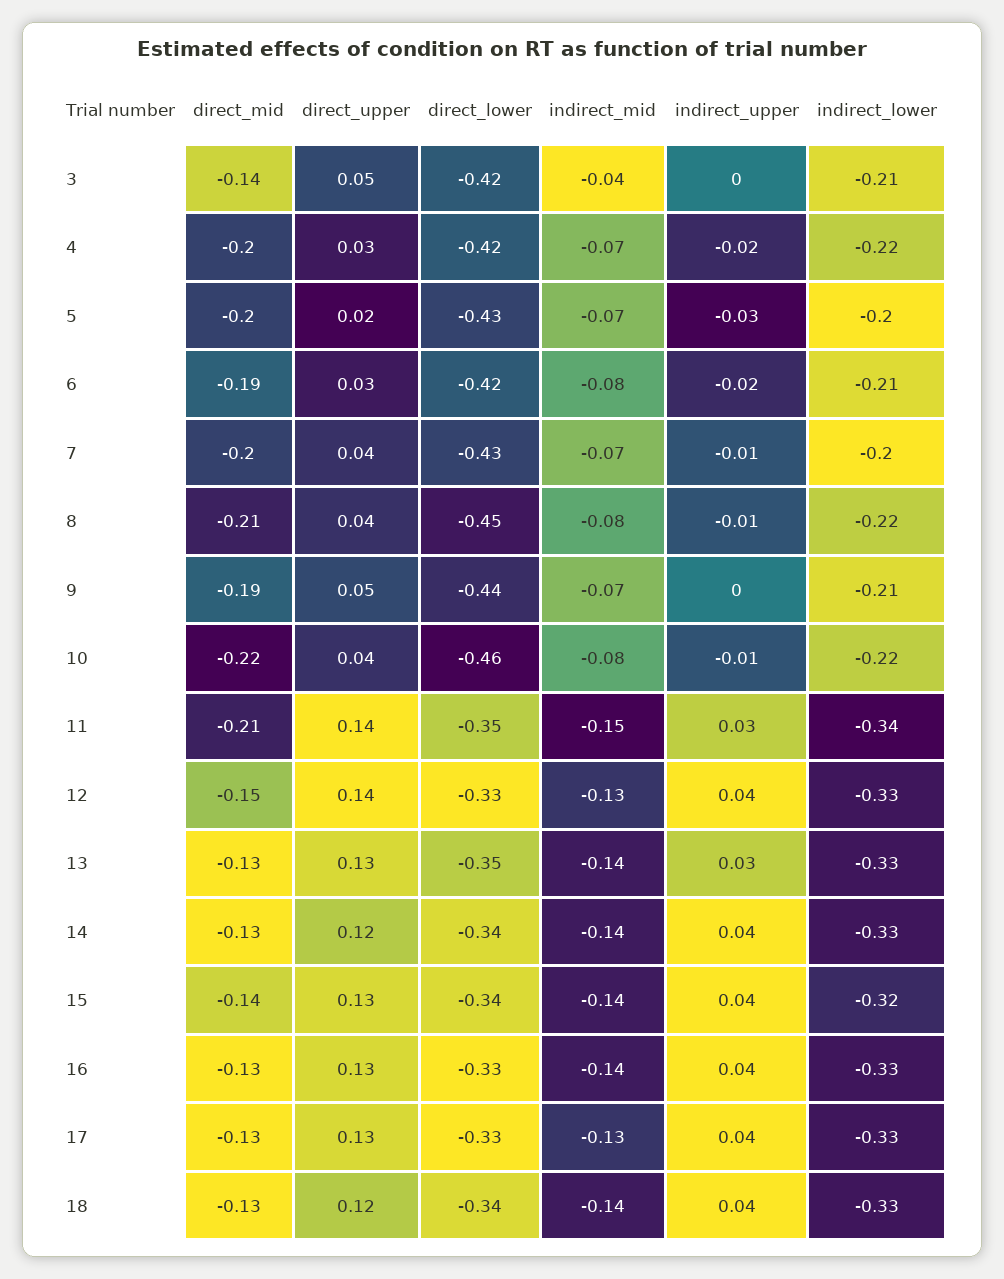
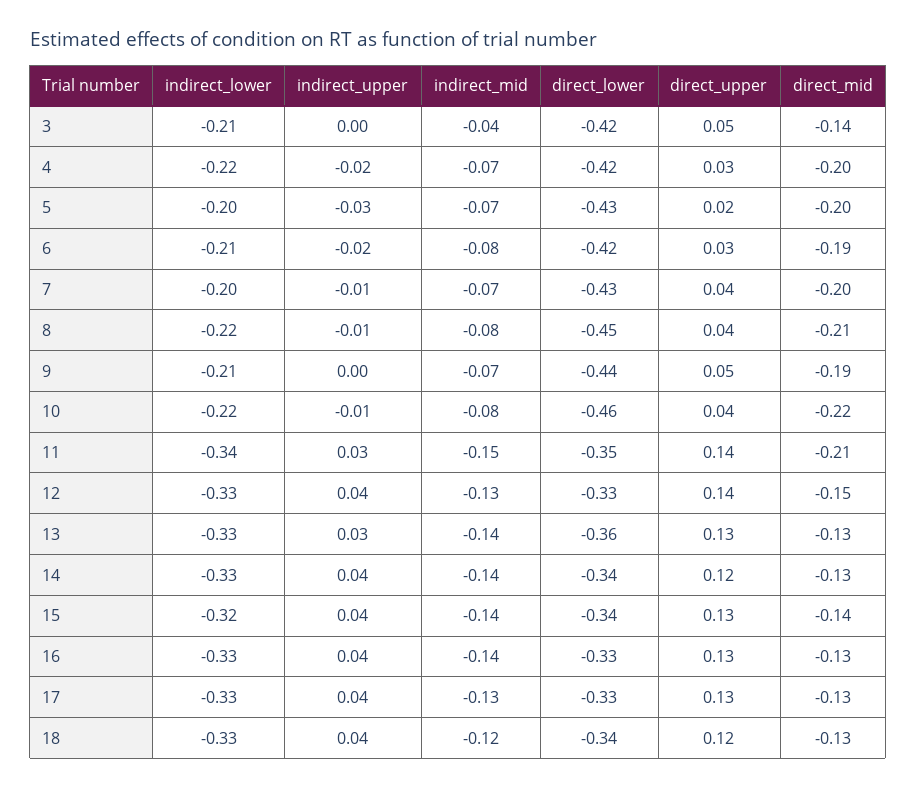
  {
    "direct_mid": {
      "3": -0.14,
      "4": -0.2,
      "5": -0.2,
      "6": -0.19,
      "7": -0.2,
      "8": -0.21,
      "9": -0.19,
      "10": -0.22,
      "11": -0.21,
      "12": -0.15,
      "13": -0.13,
      "14": -0.13,
      "15": -0.14,
      "16": -0.13,
      "17": -0.13,
      "18": -0.13
    },
    "direct_upper": {
      "3": 0.05,
      "4": 0.03,
      "5": 0.02,
      "6": 0.03,
      "7": 0.04,
      "8": 0.04,
      "9": 0.05,
      "10": 0.04,
      "11": 0.14,
      "12": 0.14,
      "13": 0.13,
      "14": 0.12,
      "15": 0.13,
      "16": 0.13,
      "17": 0.13,
      "18": 0.12
    },
    "direct_lower": {
      "3": -0.42,
      "4": -0.42,
      "5": -0.43,
      "6": -0.42,
      "7": -0.43,
      "8": -0.45,
      "9": -0.44,
      "10": -0.46,
      "11": -0.35,
      "12": -0.33,
-     "13": -0.35,
+     "13": -0.36,
      "14": -0.34,
      "15": -0.34,
      "16": -0.33,
      "17": -0.33,
      "18": -0.34
    },
    "indirect_mid": {
      "3": -0.04,
      "4": -0.07,
      "5": -0.07,
      "6": -0.08,
      "7": -0.07,
      "8": -0.08,
      "9": -0.07,
      "10": -0.08,
      "11": -0.15,
      "12": -0.13,
      "13": -0.14,
      "14": -0.14,
      "15": -0.14,
      "16": -0.14,
      "17": -0.13,
-     "18": -0.14
+     "18": -0.12
    },
    "indirect_upper": {
      "3": 0,
      "4": -0.02,
      "5": -0.03,
      "6": -0.02,
      "7": -0.01,
      "8": -0.01,
      "9": 0,
      "10": -0.01,
      "11": 0.03,
      "12": 0.04,
      "13": 0.03,
      "14": 0.04,
      "15": 0.04,
      "16": 0.04,
      "17": 0.04,
      "18": 0.04
    },
    "indirect_lower": {
      "3": -0.21,
      "4": -0.22,
      "5": -0.2,
      "6": -0.21,
      "7": -0.2,
      "8": -0.22,
      "9": -0.21,
      "10": -0.22,
      "11": -0.34,
      "12": -0.33,
      "13": -0.33,
      "14": -0.33,
      "15": -0.32,
      "16": -0.33,
      "17": -0.33,
      "18": -0.33
    }
  }

